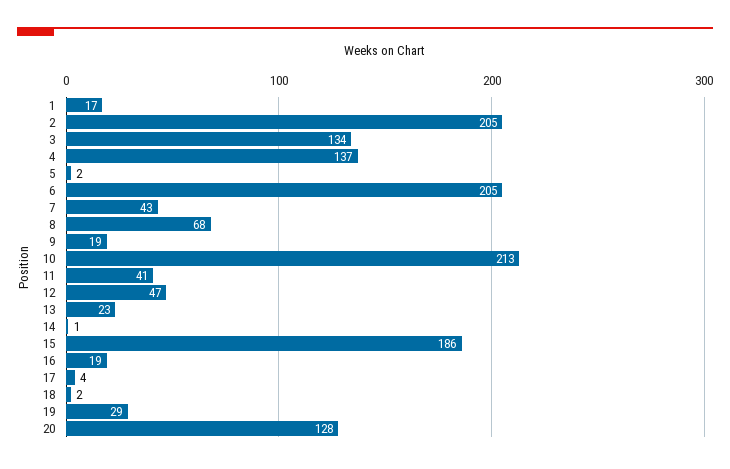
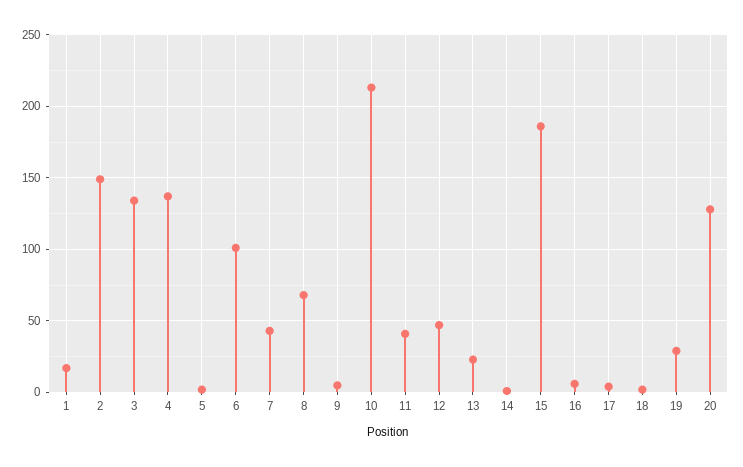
  {
    "1": 17,
-   "2": 205,
+   "2": 150,
    "3": 134,
    "4": 137,
    "5": 2,
-   "6": 205,
+   "6": 100,
    "7": 43,
    "8": 68,
-   "9": 19,
+   "9": 5,
    "10": 213,
    "11": 41,
    "12": 47,
    "13": 23,
    "14": 1,
    "15": 186,
-   "16": 19,
+   "16": 5,
    "17": 4,
    "18": 2,
    "19": 29,
    "20": 128
  }

